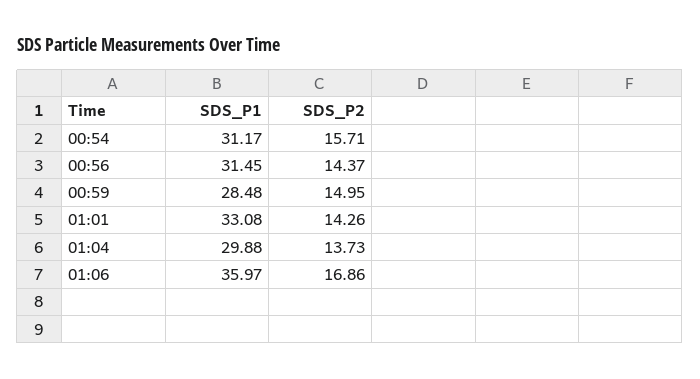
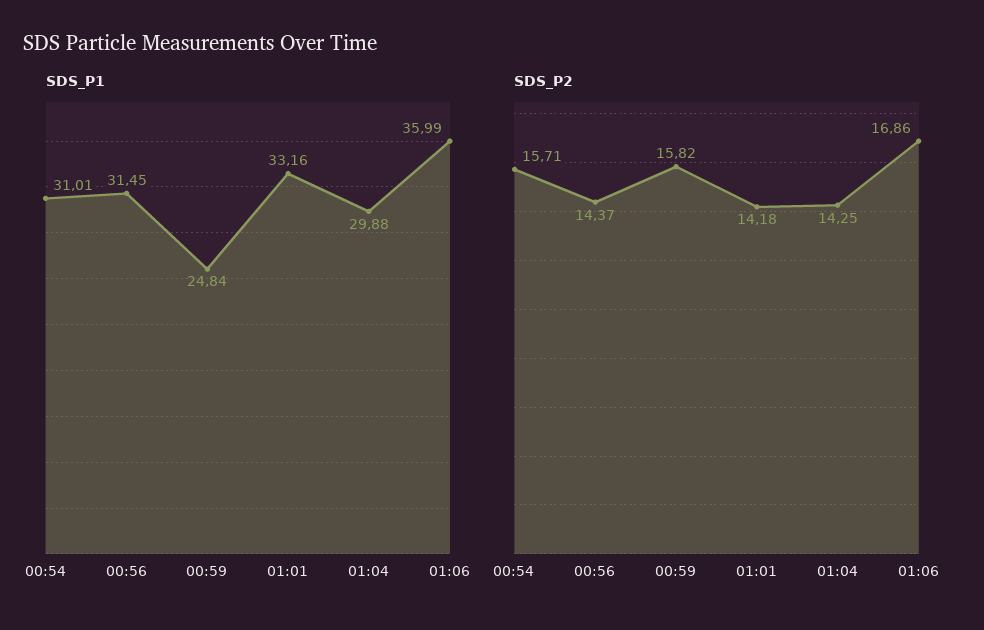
  {
    "SDS_P1": {
-     "00:54": 31.17,
+     "00:54": 31.01,
      "00:56": 31.45,
-     "00:59": 28.48,
+     "00:59": 24.84,
-     "01:01": 33.08,
+     "01:01": 33.16,
      "01:04": 29.88,
-     "01:06": 35.97
+     "01:06": 35.99
    },
    "SDS_P2": {
      "00:54": 15.71,
      "00:56": 14.37,
-     "00:59": 14.95,
+     "00:59": 15.82,
-     "01:01": 14.26,
+     "01:01": 14.18,
-     "01:04": 13.73,
+     "01:04": 14.25,
      "01:06": 16.86
    }
  }

